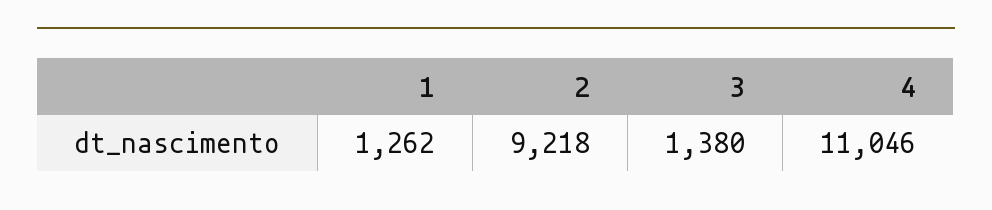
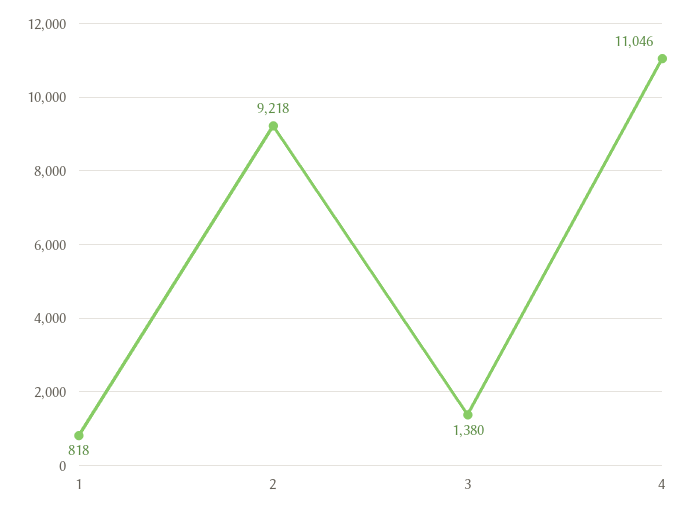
  {
-   "1": 1262,
+   "1": 818,
    "2": 9218,
    "3": 1380,
    "4": 11046
  }

